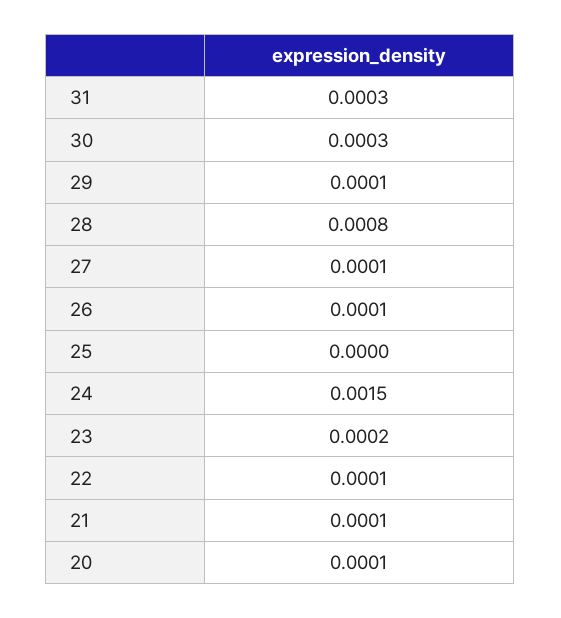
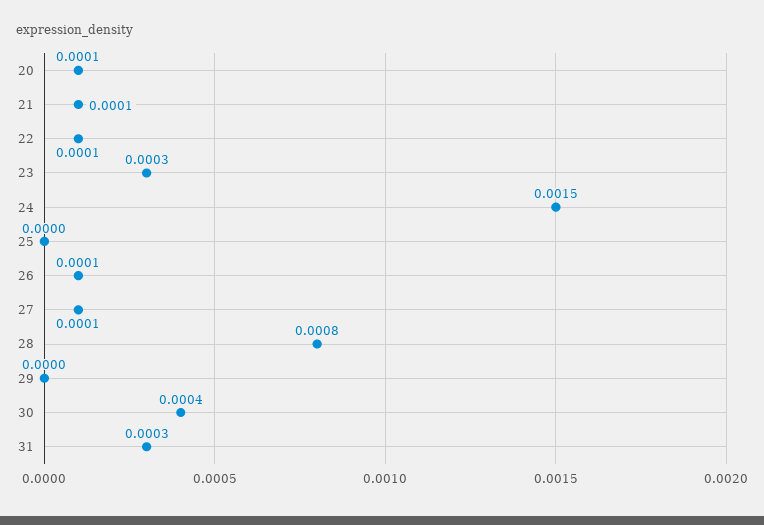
  {
    "31": 0.0003,
-   "30": 0.0003,
+   "30": 0.0004,
-   "29": 0.0001,
+   "29": 0,
    "28": 0.0008,
    "27": 0.0001,
    "26": 0.0001,
    "25": 0,
    "24": 0.0015,
-   "23": 0.0002,
+   "23": 0.0003,
    "22": 0.0001,
    "21": 0.0001,
    "20": 0.0001
  }

